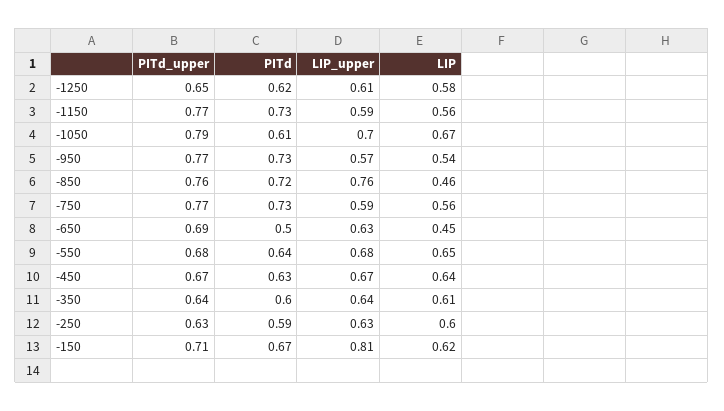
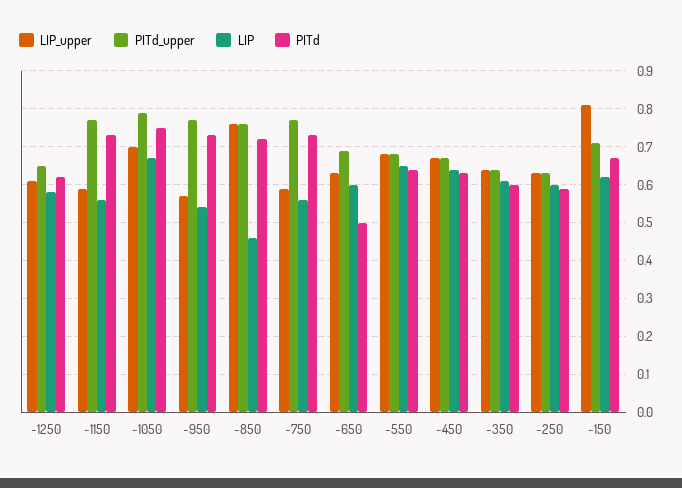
  {
    "PITd_upper": {
      "-1250": 0.65,
      "-1150": 0.77,
      "-1050": 0.79,
      "-950": 0.77,
      "-850": 0.76,
      "-750": 0.77,
      "-650": 0.69,
      "-550": 0.68,
      "-450": 0.67,
      "-350": 0.64,
      "-250": 0.63,
      "-150": 0.71
    },
    "PITd": {
      "-1250": 0.62,
      "-1150": 0.73,
-     "-1050": 0.61,
+     "-1050": 0.75,
      "-950": 0.73,
      "-850": 0.72,
      "-750": 0.73,
      "-650": 0.5,
      "-550": 0.64,
      "-450": 0.63,
      "-350": 0.6,
      "-250": 0.59,
      "-150": 0.67
    },
    "LIP_upper": {
      "-1250": 0.61,
      "-1150": 0.59,
      "-1050": 0.7,
      "-950": 0.57,
      "-850": 0.76,
      "-750": 0.59,
      "-650": 0.63,
      "-550": 0.68,
      "-450": 0.67,
      "-350": 0.64,
      "-250": 0.63,
      "-150": 0.81
    },
    "LIP": {
      "-1250": 0.58,
      "-1150": 0.56,
      "-1050": 0.67,
      "-950": 0.54,
      "-850": 0.46,
      "-750": 0.56,
-     "-650": 0.45,
+     "-650": 0.6,
      "-550": 0.65,
      "-450": 0.64,
      "-350": 0.61,
      "-250": 0.6,
      "-150": 0.62
    }
  }

